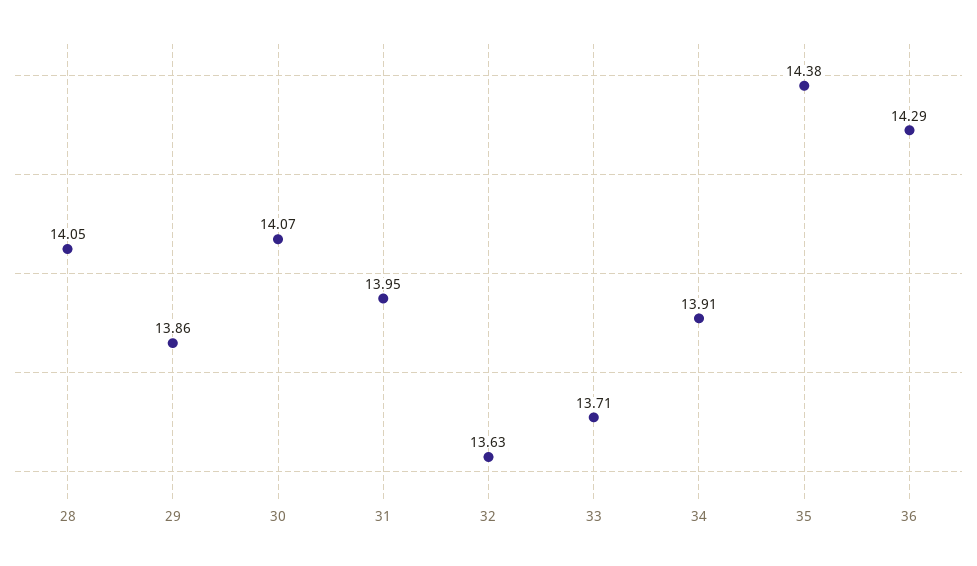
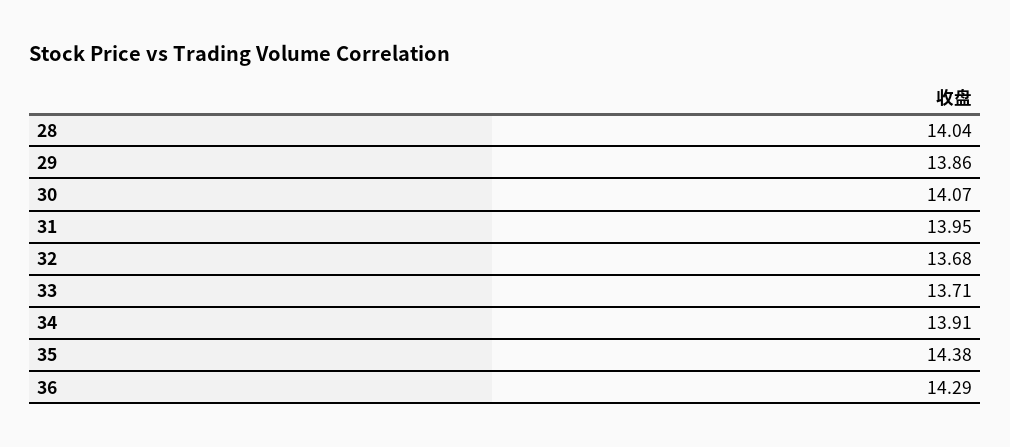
  {
-   "28": 14.05,
+   "28": 14.04,
    "29": 13.86,
    "30": 14.07,
    "31": 13.95,
-   "32": 13.63,
+   "32": 13.68,
    "33": 13.71,
    "34": 13.91,
    "35": 14.38,
    "36": 14.29
  }

